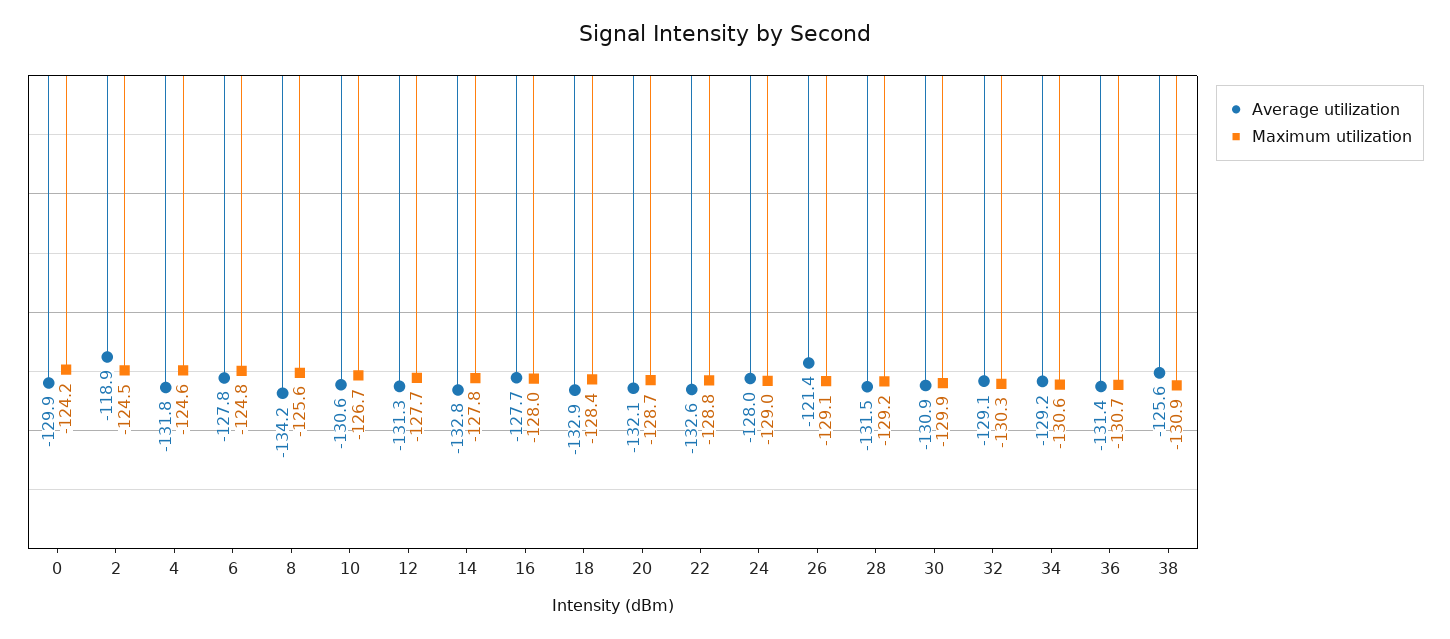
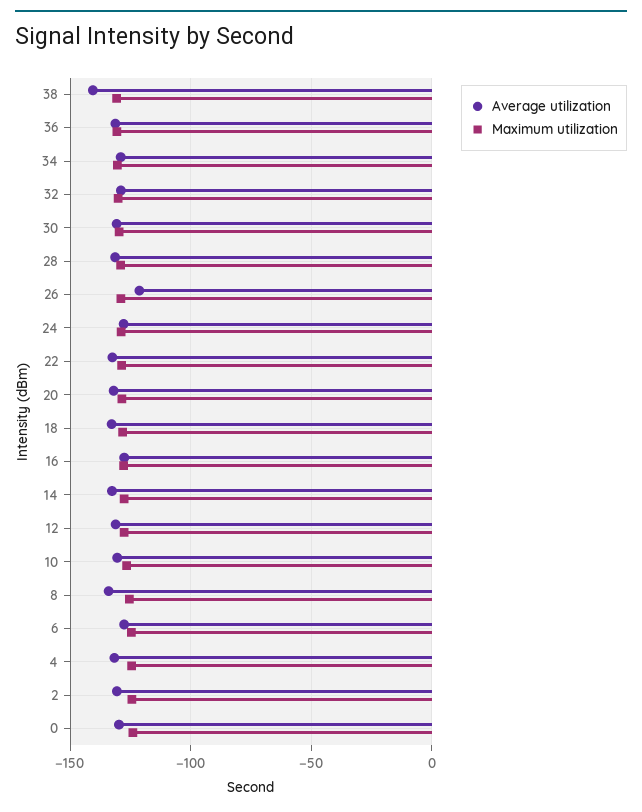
  {
    "Average utilization": {
      "0": -129.9,
-     "2": -118.9,
+     "2": -130,
      "4": -131.8,
      "6": -127.8,
      "8": -134.2,
      "10": -130.6,
      "12": -131.3,
      "14": -132.8,
      "16": -127.7,
      "18": -132.9,
      "20": -132.1,
      "22": -132.6,
      "24": -128,
      "26": -121.4,
      "28": -131.5,
      "30": -130.9,
      "32": -129.1,
      "34": -129.2,
      "36": -131.4,
-     "38": -125.6
+     "38": -140
    },
    "Maximum utilization": {
      "0": -124.2,
      "2": -124.5,
      "4": -124.6,
      "6": -124.8,
      "8": -125.6,
      "10": -126.7,
      "12": -127.7,
      "14": -127.8,
      "16": -128,
      "18": -128.4,
      "20": -128.7,
      "22": -128.8,
      "24": -129,
      "26": -129.1,
      "28": -129.2,
      "30": -129.9,
      "32": -130.3,
      "34": -130.6,
      "36": -130.7,
      "38": -130.9
    }
  }

